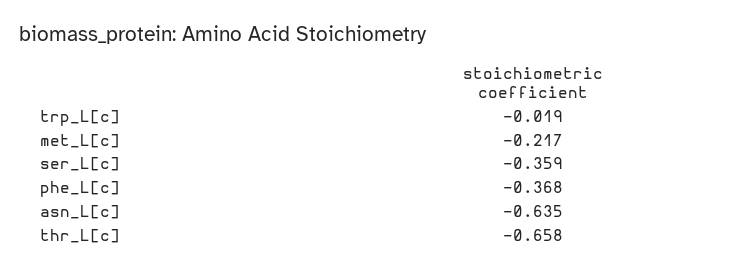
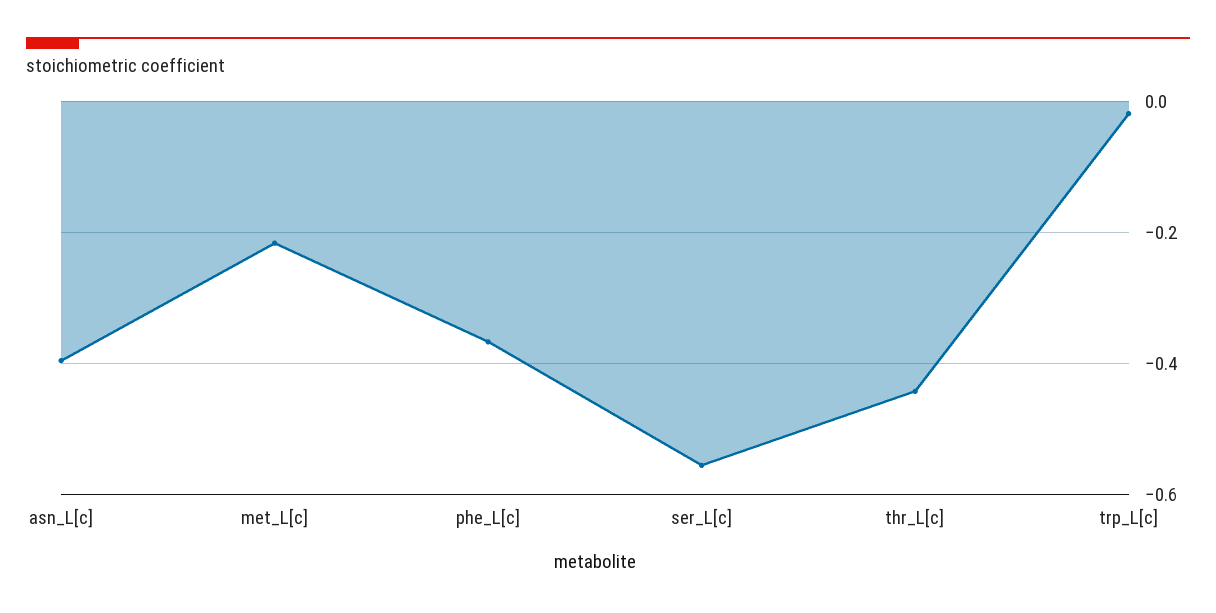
  {
    "trp_L[c]": -0.019,
    "met_L[c]": -0.217,
-   "ser_L[c]": -0.359,
+   "ser_L[c]": -0.56,
    "phe_L[c]": -0.368,
-   "asn_L[c]": -0.635,
+   "asn_L[c]": -0.4,
-   "thr_L[c]": -0.658
+   "thr_L[c]": -0.44
  }

